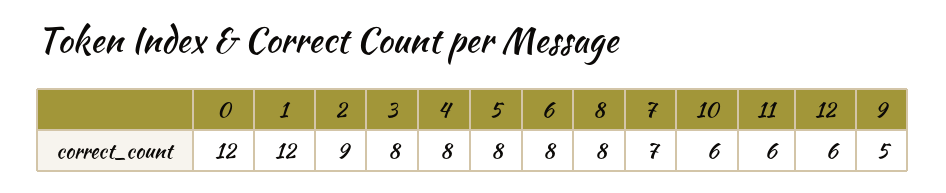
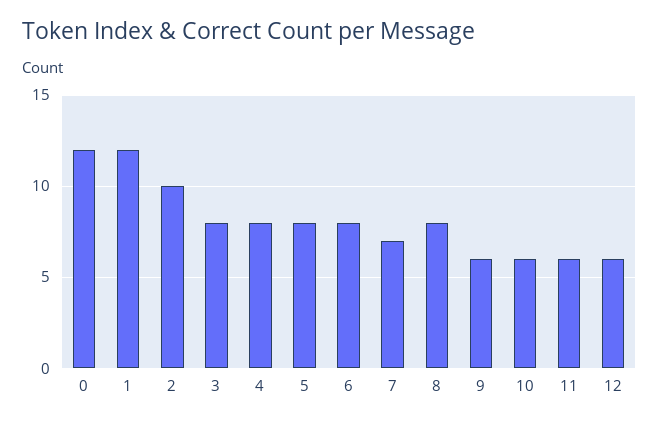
  {
    "0": 12,
    "1": 12,
-   "2": 9,
+   "2": 10,
    "3": 8,
    "4": 8,
    "5": 8,
    "6": 8,
    "8": 8,
    "7": 7,
    "10": 6,
    "11": 6,
    "12": 6,
-   "9": 5
+   "9": 6
  }

